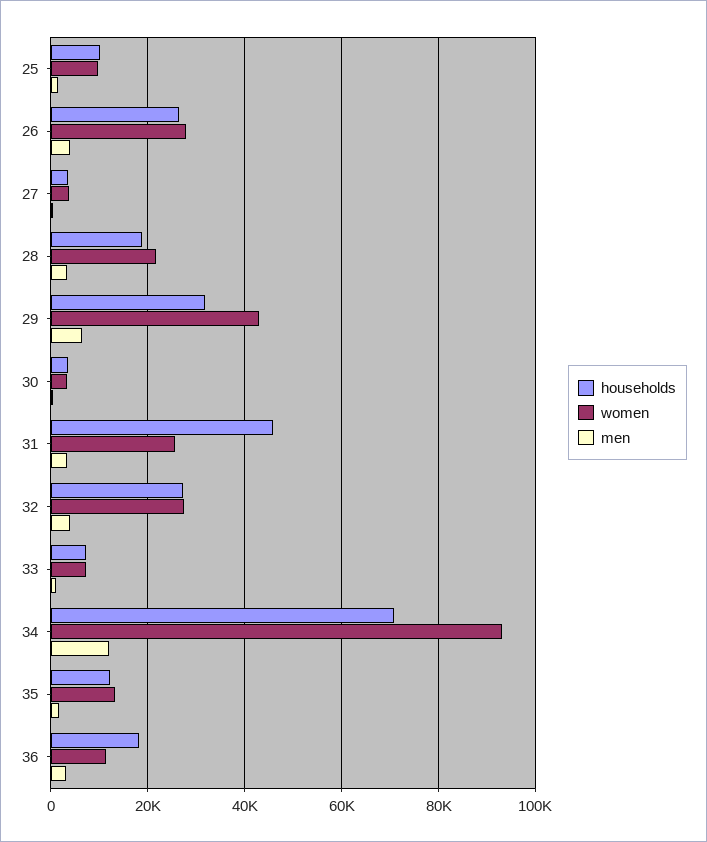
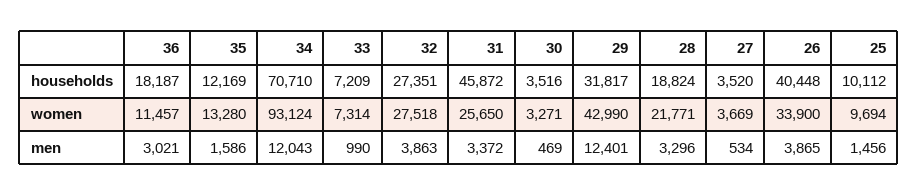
  {
    "households": {
      "25": 10112,
-     "26": 26000,
+     "26": 40448,
      "27": 3520,
      "28": 18824,
      "29": 31817,
      "30": 3516,
      "31": 45872,
      "32": 27351,
      "33": 7209,
      "34": 70710,
      "35": 12169,
      "36": 18187
    },
    "women": {
      "25": 9694,
-     "26": 28000,
+     "26": 33900,
      "27": 3669,
      "28": 21771,
      "29": 42990,
      "30": 3271,
      "31": 25650,
      "32": 27518,
      "33": 7314,
      "34": 93124,
      "35": 13280,
      "36": 11457
    },
    "men": {
      "25": 1456,
      "26": 3865,
      "27": 534,
      "28": 3296,
-     "29": 6000,
+     "29": 12401,
      "30": 469,
      "31": 3372,
      "32": 3863,
      "33": 990,
      "34": 12043,
      "35": 1586,
      "36": 3021
    }
  }

